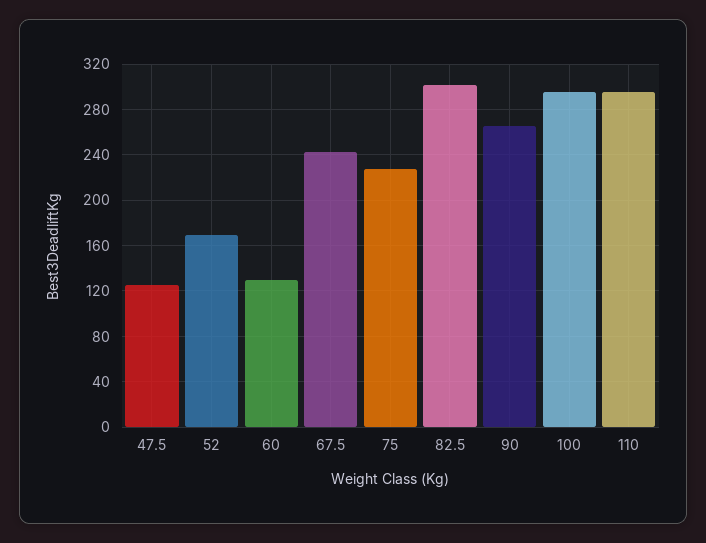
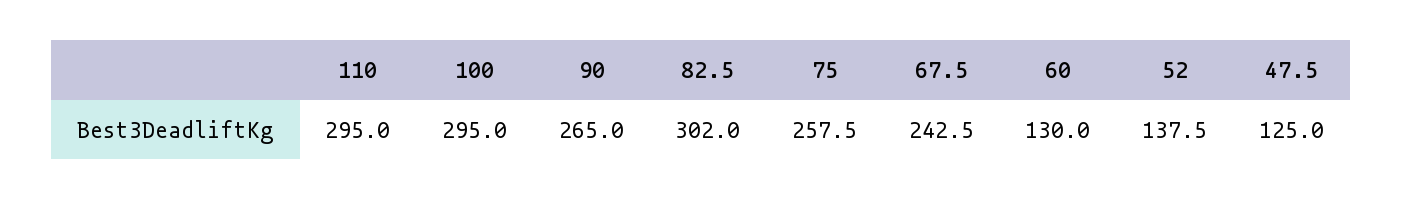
  {
    "47.5": 125,
-   "52": 170,
+   "52": 137.5,
    "60": 130,
    "67.5": 242.5,
-   "75": 230,
+   "75": 257.5,
    "82.5": 302,
    "90": 265,
    "100": 295,
    "110": 295
  }

